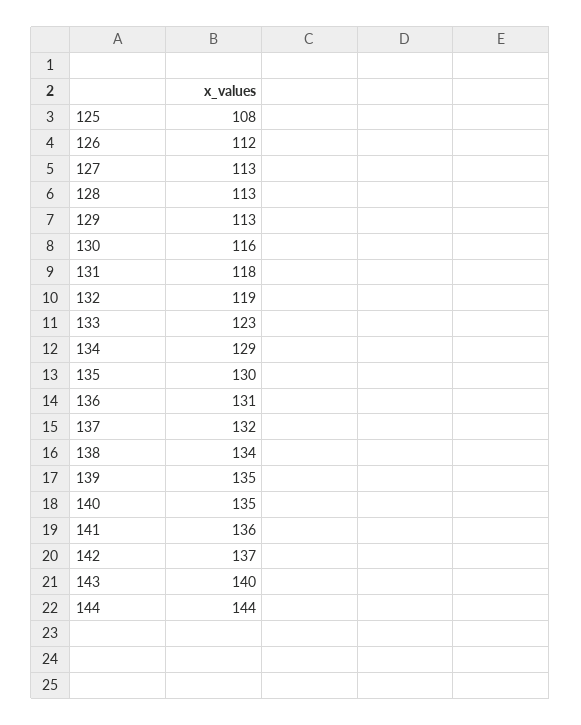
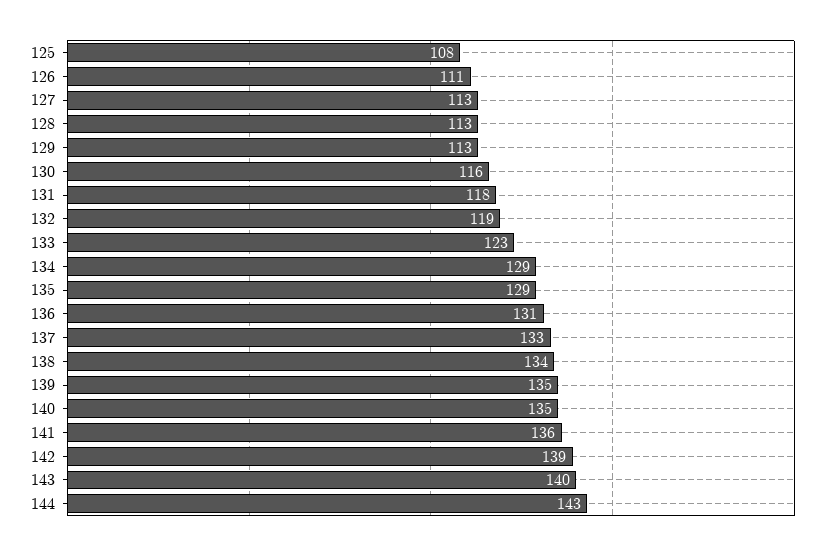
  {
    "125": 108,
-   "126": 112,
+   "126": 111,
    "127": 113,
    "128": 113,
    "129": 113,
    "130": 116,
    "131": 118,
    "132": 119,
    "133": 123,
    "134": 129,
-   "135": 130,
+   "135": 129,
    "136": 131,
-   "137": 132,
+   "137": 133,
    "138": 134,
    "139": 135,
    "140": 135,
    "141": 136,
-   "142": 137,
+   "142": 139,
    "143": 140,
-   "144": 144
+   "144": 143
  }

